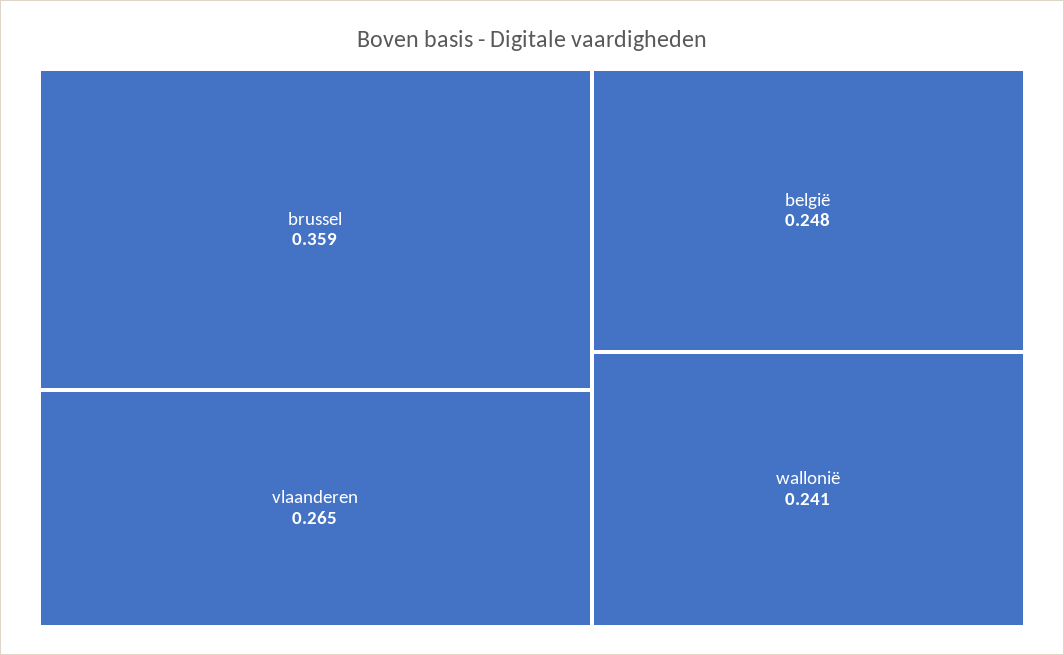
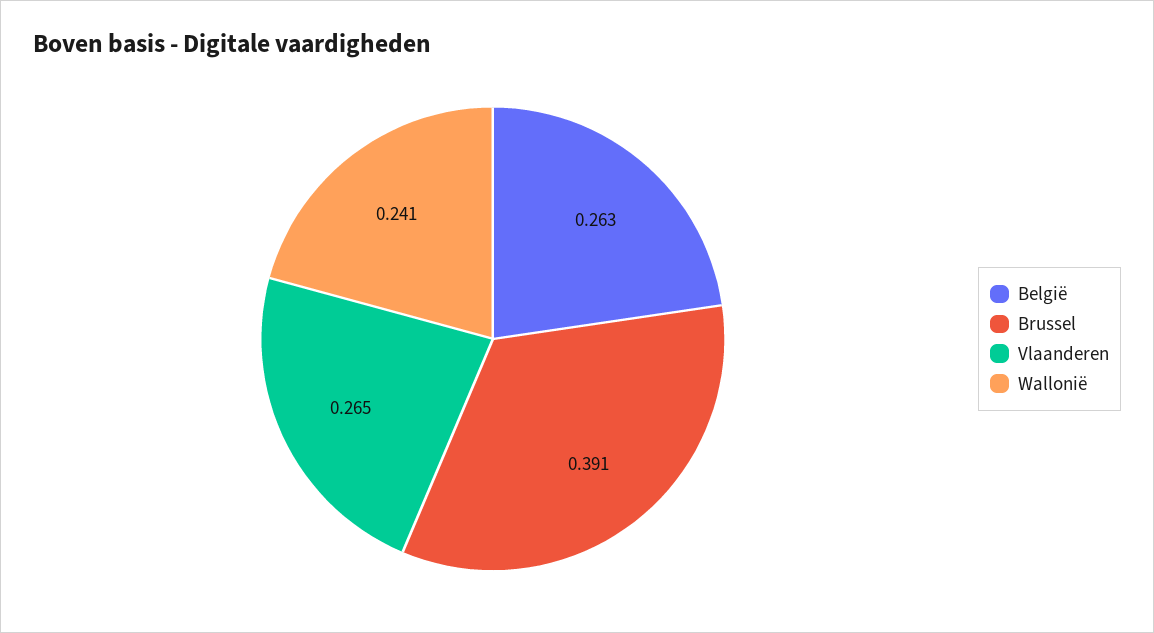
  {
-   "brussel": 0.359,
+   "brussel": 0.391,
    "vlaanderen": 0.265,
-   "belgië": 0.248,
+   "belgië": 0.263,
    "wallonië": 0.241
  }

